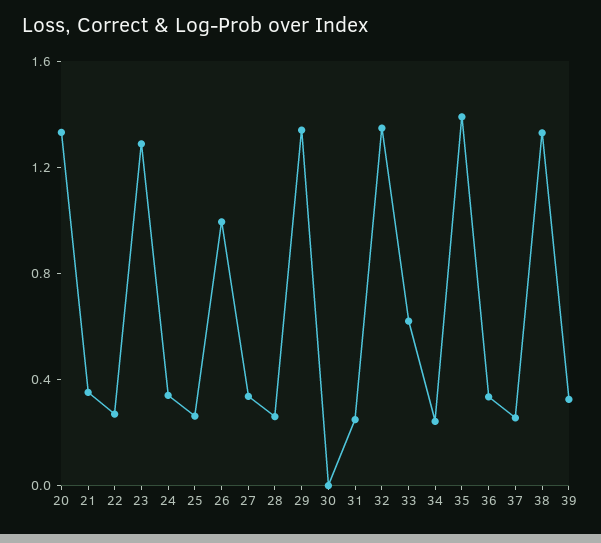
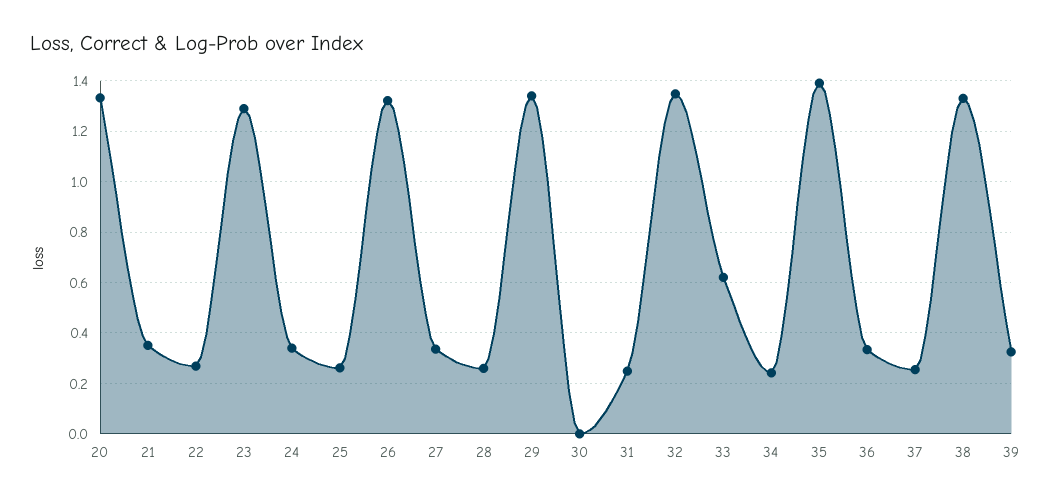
  {
    "20": 1.325,
    "21": 0.35,
    "22": 0.275,
    "23": 1.3,
    "24": 0.35,
    "25": 0.25,
-   "26": 1,
+   "26": 1.325,
    "27": 0.325,
    "28": 0.25,
    "29": 1.35,
    "30": 0,
    "31": 0.25,
    "32": 1.35,
    "33": 0.625,
    "34": 0.25,
    "35": 1.4,
    "36": 0.325,
    "37": 0.25,
    "38": 1.325,
    "39": 0.325
  }

